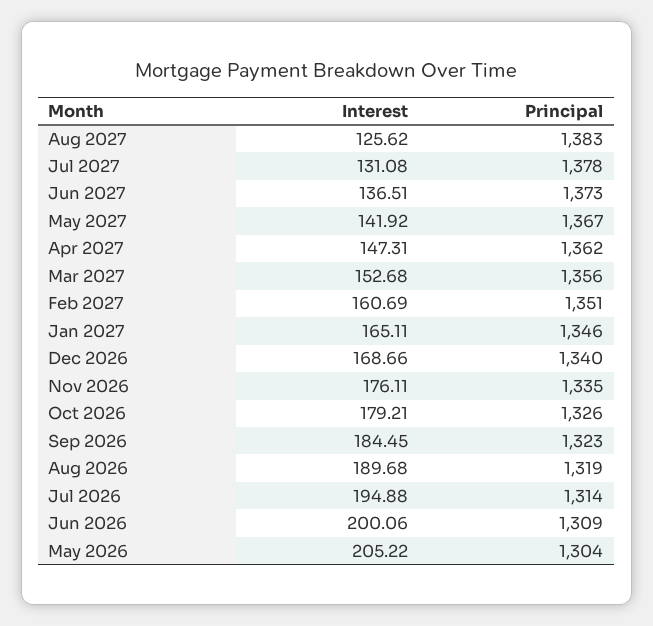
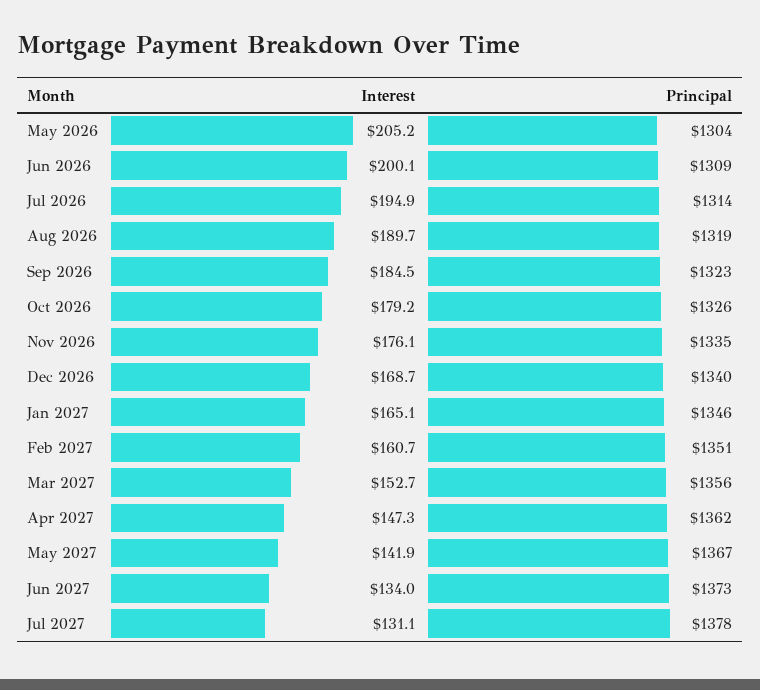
  {
    "Interest": {
-     "Aug 2027": 125.62,
      "Jul 2027": 131.08,
-     "Jun 2027": 136.51,
+     "Jun 2027": 134,
      "May 2027": 141.92,
      "Apr 2027": 147.31,
      "Mar 2027": 152.68,
      "Feb 2027": 160.69,
      "Jan 2027": 165.11,
      "Dec 2026": 168.66,
      "Nov 2026": 176.11,
      "Oct 2026": 179.21,
      "Sep 2026": 184.45,
      "Aug 2026": 189.68,
      "Jul 2026": 194.88,
      "Jun 2026": 200.06,
      "May 2026": 205.22
    },
    "Principal": {
-     "Aug 2027": 1383,
      "Jul 2027": 1378,
      "Jun 2027": 1373,
      "May 2027": 1367,
      "Apr 2027": 1362,
      "Mar 2027": 1356,
      "Feb 2027": 1351,
      "Jan 2027": 1346,
      "Dec 2026": 1340,
      "Nov 2026": 1335,
      "Oct 2026": 1326,
      "Sep 2026": 1323,
      "Aug 2026": 1319,
      "Jul 2026": 1314,
      "Jun 2026": 1309,
      "May 2026": 1304
    }
  }

